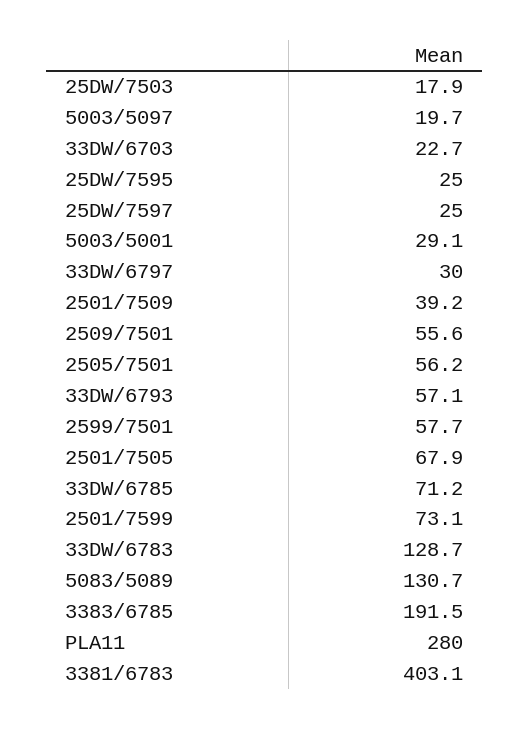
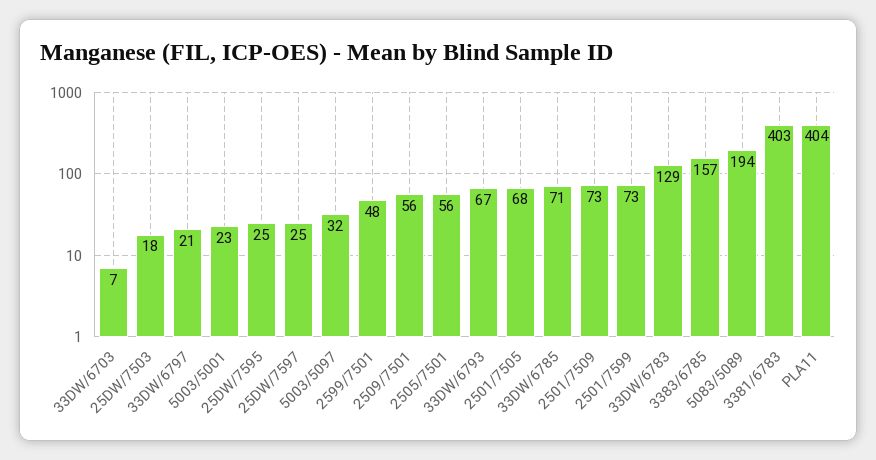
  {
    "25DW/7503": 17.9,
-   "5003/5097": 19.7,
+   "5003/5097": 32,
-   "33DW/6703": 22.7,
+   "33DW/6703": 7,
    "25DW/7595": 25,
    "25DW/7597": 25,
-   "5003/5001": 29.1,
+   "5003/5001": 23,
-   "33DW/6797": 30,
+   "33DW/6797": 21,
-   "2501/7509": 39.2,
+   "2501/7509": 73,
    "2509/7501": 55.6,
    "2505/7501": 56.2,
-   "33DW/6793": 57.1,
+   "33DW/6793": 67,
-   "2599/7501": 57.7,
+   "2599/7501": 48,
    "2501/7505": 67.9,
    "33DW/6785": 71.2,
    "2501/7599": 73.1,
    "33DW/6783": 128.7,
-   "5083/5089": 130.7,
+   "5083/5089": 194,
-   "3383/6785": 191.5,
+   "3383/6785": 157,
-   "PLA11": 280,
+   "PLA11": 404,
    "3381/6783": 403.1
  }

